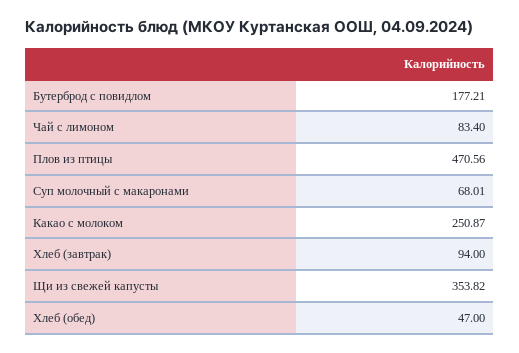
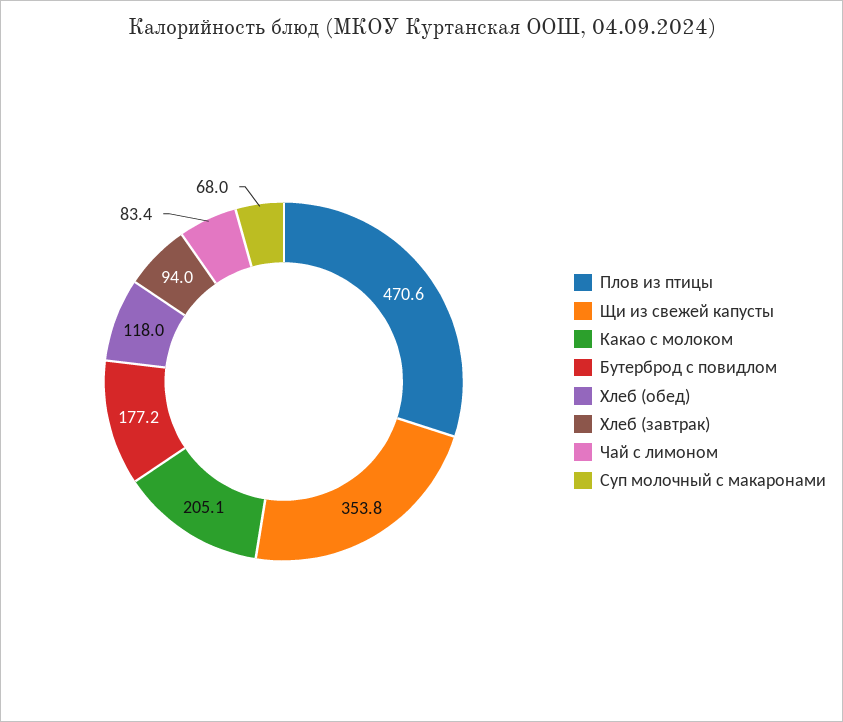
  {
    "Бутерброд с повидлом": 177.21,
    "Чай с лимоном": 83.4,
    "Плов из птицы": 470.56,
    "Суп молочный с макаронами": 68.01,
-   "Какао с молоком": 250.87,
+   "Какао с молоком": 205.1,
    "Хлеб (завтрак)": 94,
    "Щи из свежей капусты": 353.82,
-   "Хлеб (обед)": 47
+   "Хлеб (обед)": 118
  }

